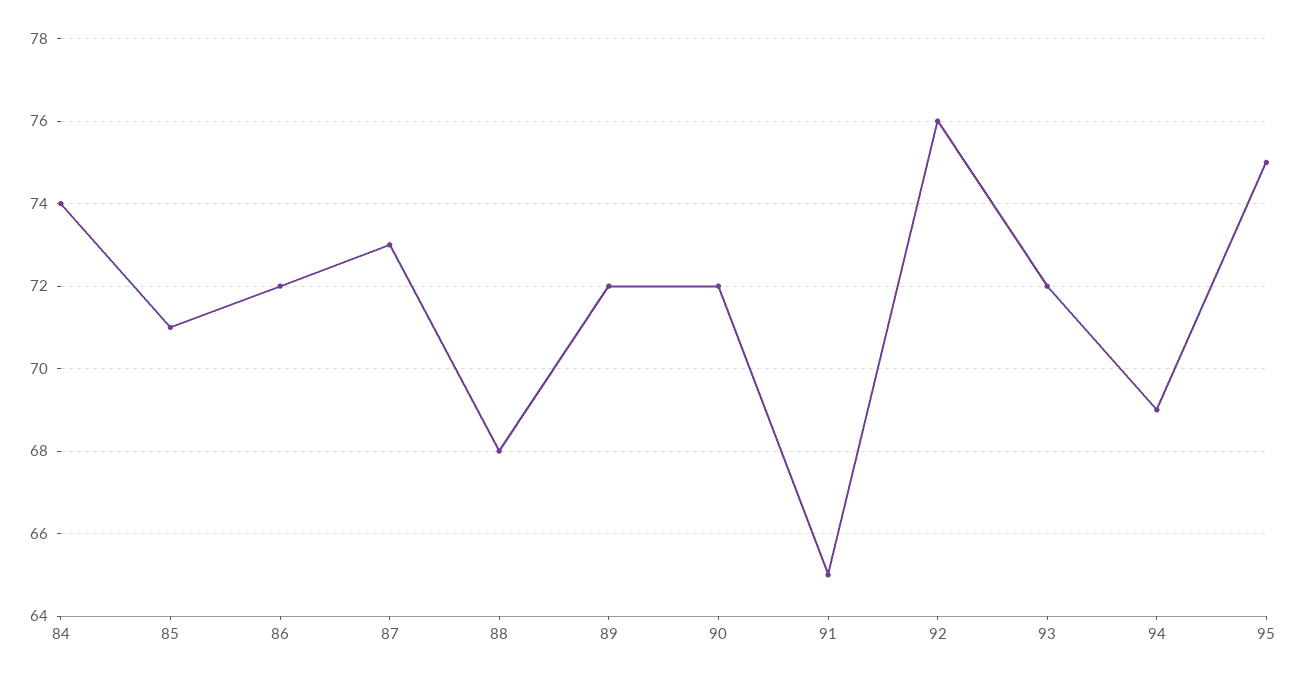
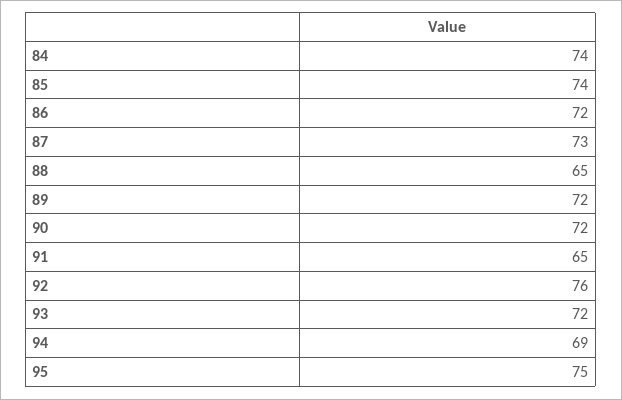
  {
    "84": 74,
-   "85": 71,
+   "85": 74,
    "86": 72,
    "87": 73,
-   "88": 68,
+   "88": 65,
    "89": 72,
    "90": 72,
    "91": 65,
    "92": 76,
    "93": 72,
    "94": 69,
    "95": 75
  }

